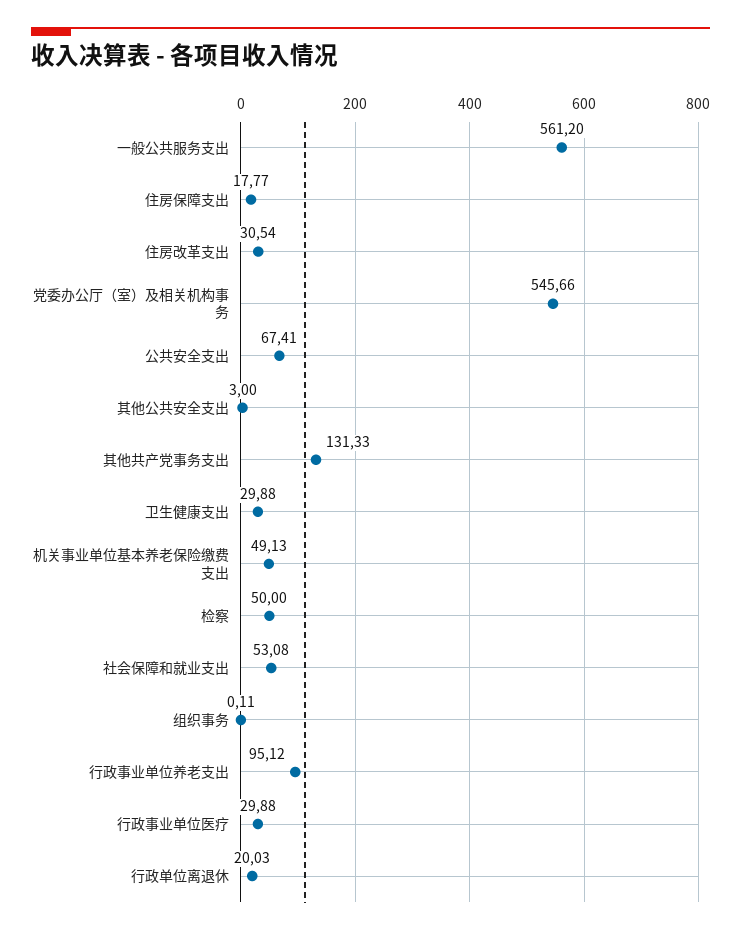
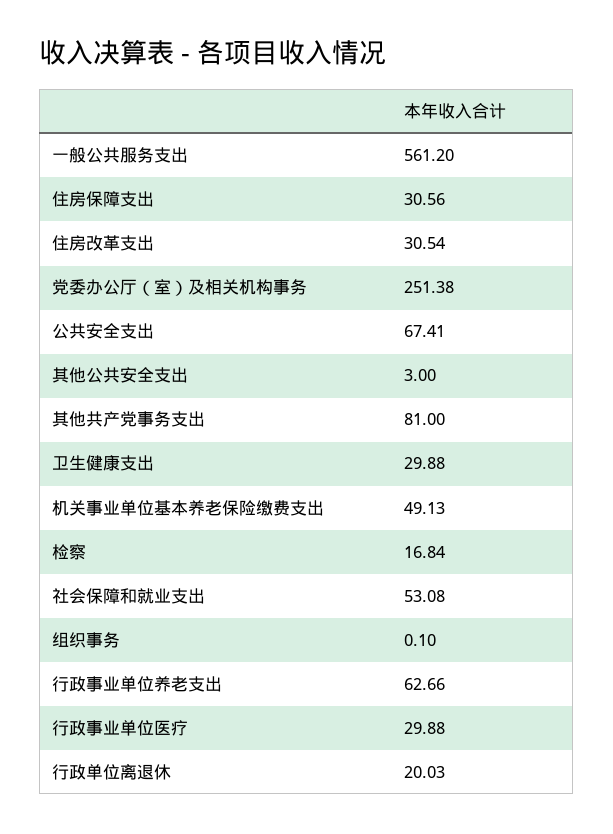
  {
    "一般公共服务支出": 561.2,
-   "住房保障支出": 17.77,
+   "住房保障支出": 30.56,
    "住房改革支出": 30.54,
-   "党委办公厅（室）及相关机构事务": 545.66,
+   "党委办公厅（室）及相关机构事务": 251.38,
    "公共安全支出": 67.41,
    "其他公共安全支出": 3,
-   "其他共产党事务支出": 131.33,
+   "其他共产党事务支出": 81,
    "卫生健康支出": 29.88,
    "机关事业单位基本养老保险缴费支出": 49.13,
-   "检察": 50,
+   "检察": 16.84,
    "社会保障和就业支出": 53.08,
-   "组织事务": 0.11,
+   "组织事务": 0.1,
-   "行政事业单位养老支出": 95.12,
+   "行政事业单位养老支出": 62.66,
    "行政事业单位医疗": 29.88,
    "行政单位离退休": 20.03
  }

